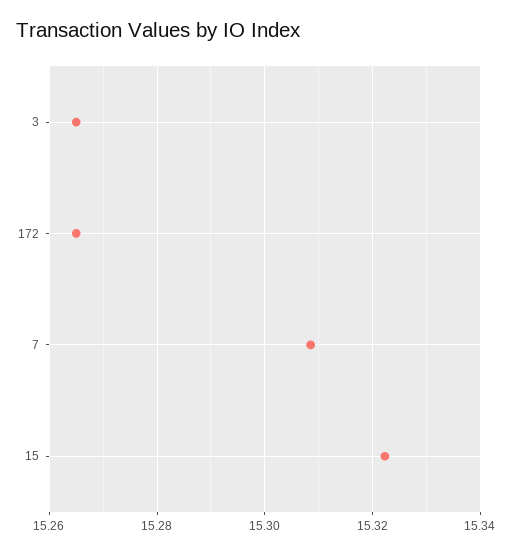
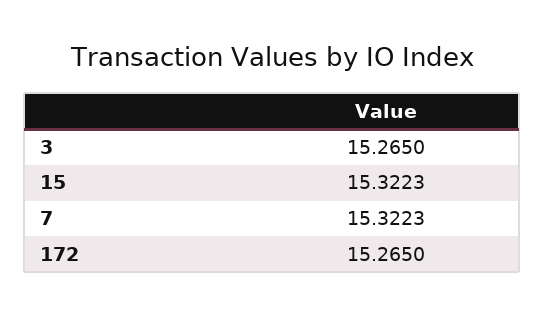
  {
    "3": 15.265,
    "172": 15.265,
-   "7": 15.308,
+   "7": 15.3223,
    "15": 15.3223
  }

